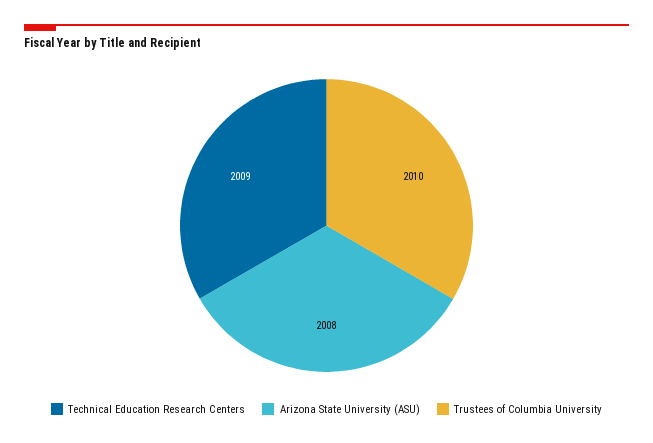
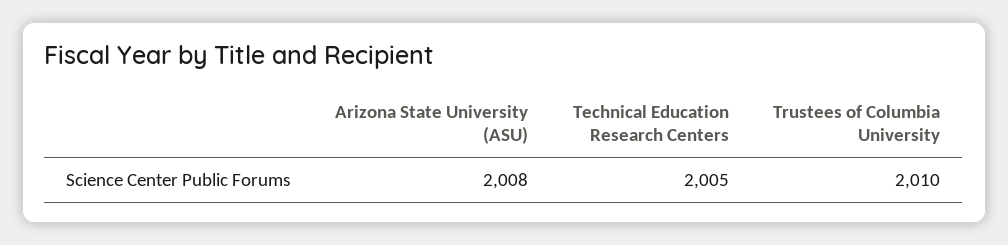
  {
-   "Technical Education Research Centers": 2009,
+   "Technical Education Research Centers": 2005,
    "Arizona State University (ASU)": 2008,
    "Trustees of Columbia University": 2010
  }

